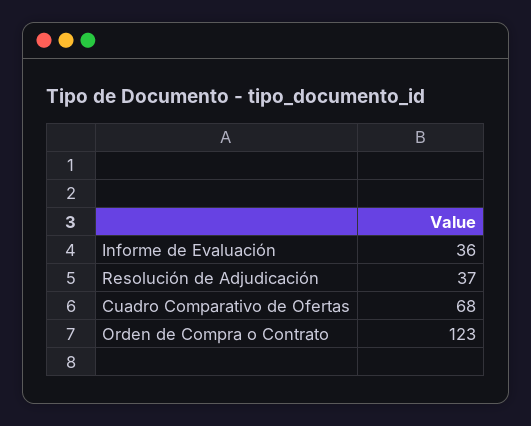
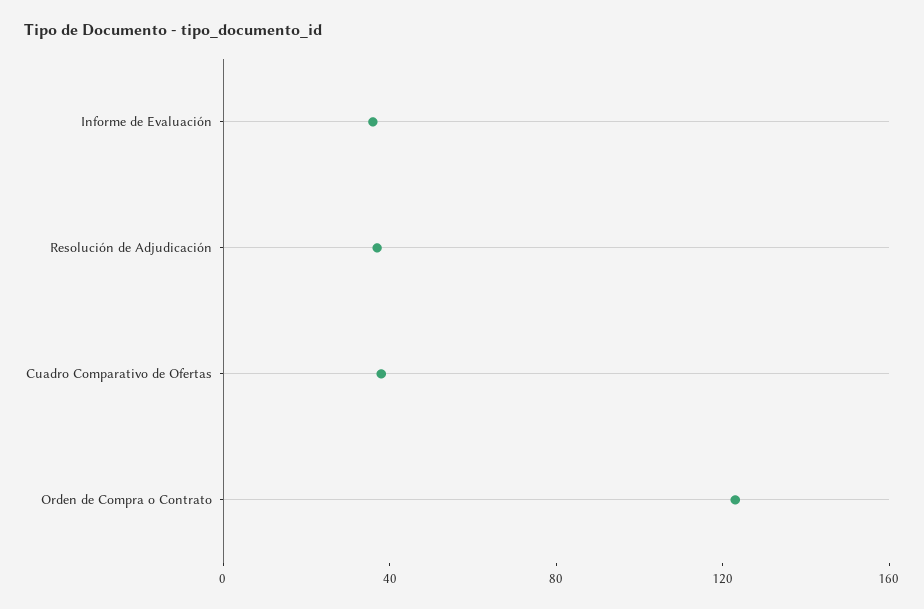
  {
    "Informe de Evaluación": 36,
    "Resolución de Adjudicación": 37,
-   "Cuadro Comparativo de Ofertas": 68,
+   "Cuadro Comparativo de Ofertas": 40,
    "Orden de Compra o Contrato": 123
  }

